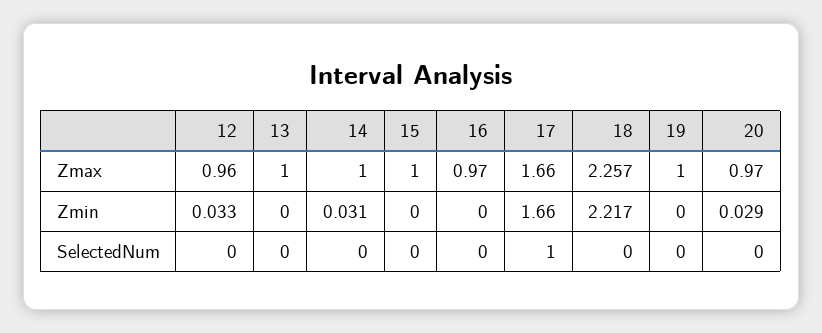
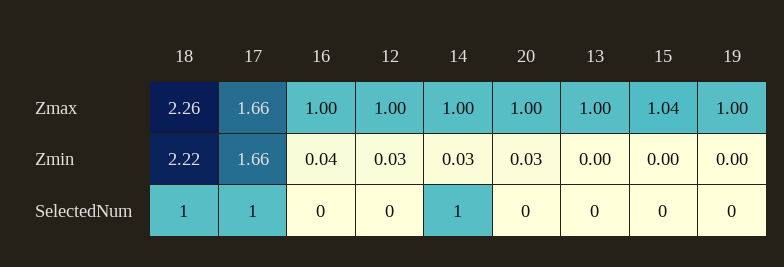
  {
    "12": {
-     "Zmax": 0.96,
+     "Zmax": 1,
      "Zmin": 0.033,
      "SelectedNum": 0
    },
    "13": {
      "Zmax": 1,
      "Zmin": 0,
      "SelectedNum": 0
    },
    "14": {
      "Zmax": 1,
      "Zmin": 0.031,
-     "SelectedNum": 0
+     "SelectedNum": 1
    },
    "15": {
-     "Zmax": 1,
+     "Zmax": 1.04,
      "Zmin": 0,
      "SelectedNum": 0
    },
    "16": {
-     "Zmax": 0.97,
+     "Zmax": 1,
-     "Zmin": 0,
+     "Zmin": 0.04,
      "SelectedNum": 0
    },
    "17": {
      "Zmax": 1.66,
      "Zmin": 1.66,
      "SelectedNum": 1
    },
    "18": {
      "Zmax": 2.257,
      "Zmin": 2.217,
-     "SelectedNum": 0
+     "SelectedNum": 1
    },
    "19": {
      "Zmax": 1,
      "Zmin": 0,
      "SelectedNum": 0
    },
    "20": {
-     "Zmax": 0.97,
+     "Zmax": 1,
      "Zmin": 0.029,
      "SelectedNum": 0
    }
  }

